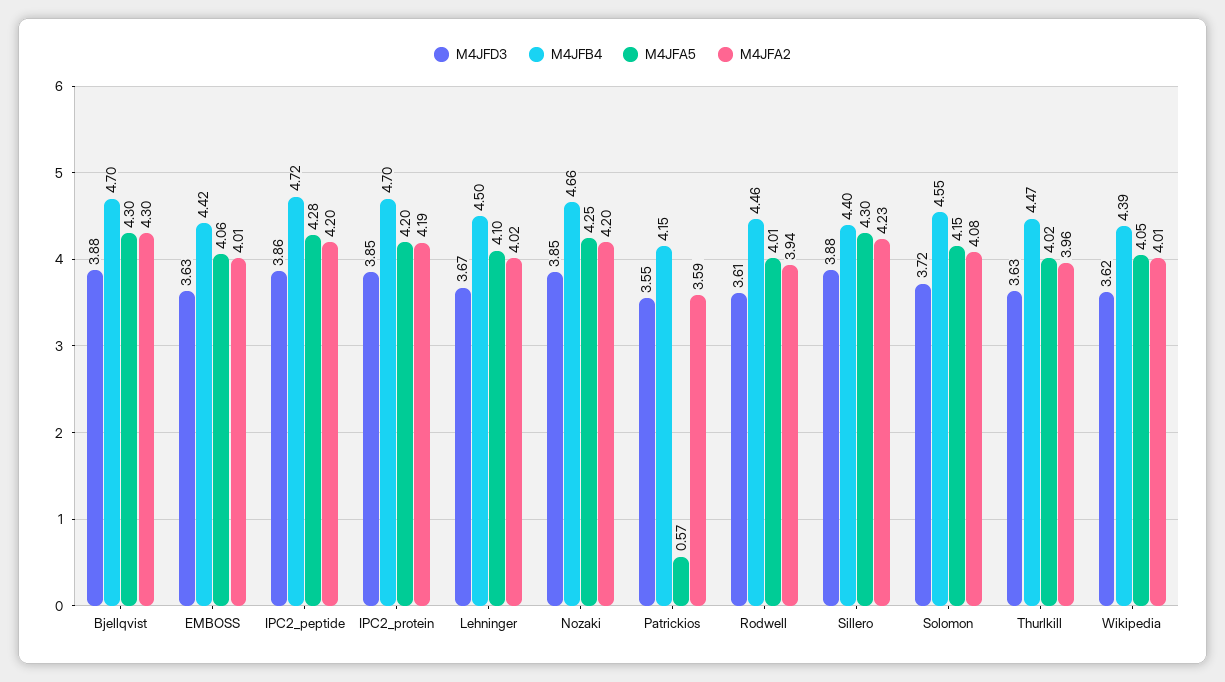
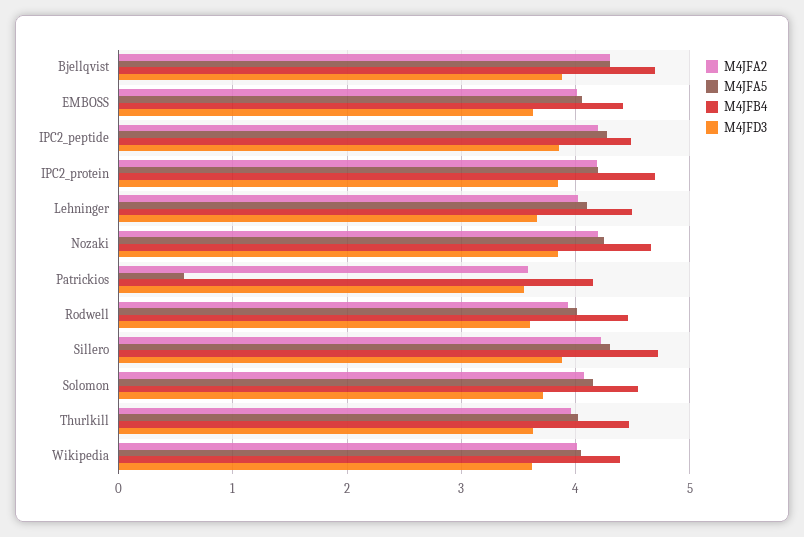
  {
    "M4JFD3": {
      "Bjellqvist": 3.88,
      "EMBOSS": 3.63,
      "IPC2_peptide": 3.86,
      "IPC2_protein": 3.85,
      "Lehninger": 3.67,
      "Nozaki": 3.85,
      "Patrickios": 3.55,
      "Rodwell": 3.61,
      "Sillero": 3.88,
      "Solomon": 3.72,
      "Thurlkill": 3.63,
      "Wikipedia": 3.62
    },
    "M4JFB4": {
      "Bjellqvist": 4.7,
      "EMBOSS": 4.42,
-     "IPC2_peptide": 4.72,
+     "IPC2_peptide": 4.5,
      "IPC2_protein": 4.7,
      "Lehninger": 4.5,
      "Nozaki": 4.66,
      "Patrickios": 4.15,
      "Rodwell": 4.46,
-     "Sillero": 4.4,
+     "Sillero": 4.7,
      "Solomon": 4.55,
      "Thurlkill": 4.47,
      "Wikipedia": 4.39
    },
    "M4JFA5": {
      "Bjellqvist": 4.3,
      "EMBOSS": 4.06,
      "IPC2_peptide": 4.28,
      "IPC2_protein": 4.2,
      "Lehninger": 4.1,
      "Nozaki": 4.25,
      "Patrickios": 0.57,
      "Rodwell": 4.01,
      "Sillero": 4.3,
      "Solomon": 4.15,
      "Thurlkill": 4.02,
      "Wikipedia": 4.05
    },
    "M4JFA2": {
      "Bjellqvist": 4.3,
      "EMBOSS": 4.01,
      "IPC2_peptide": 4.2,
      "IPC2_protein": 4.19,
      "Lehninger": 4.02,
      "Nozaki": 4.2,
      "Patrickios": 3.59,
      "Rodwell": 3.94,
      "Sillero": 4.23,
      "Solomon": 4.08,
      "Thurlkill": 3.96,
      "Wikipedia": 4.01
    }
  }

